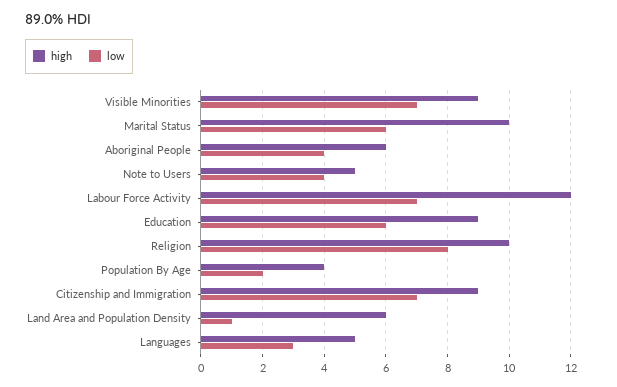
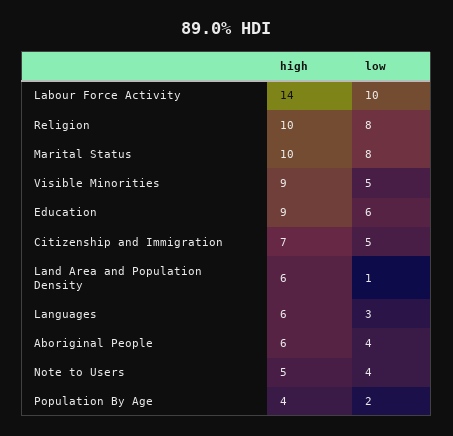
  {
    "high": {
      "Visible Minorities": 9,
      "Marital Status": 10,
      "Aboriginal People": 6,
      "Note to Users": 5,
-     "Labour Force Activity": 12,
+     "Labour Force Activity": 14,
      "Education": 9,
      "Religion": 10,
      "Population By Age": 4,
-     "Citizenship and Immigration": 9,
+     "Citizenship and Immigration": 7,
      "Land Area and Population Density": 6,
-     "Languages": 5
+     "Languages": 6
    },
    "low": {
-     "Visible Minorities": 7,
+     "Visible Minorities": 5,
-     "Marital Status": 6,
+     "Marital Status": 8,
      "Aboriginal People": 4,
      "Note to Users": 4,
-     "Labour Force Activity": 7,
+     "Labour Force Activity": 10,
      "Education": 6,
      "Religion": 8,
      "Population By Age": 2,
-     "Citizenship and Immigration": 7,
+     "Citizenship and Immigration": 5,
      "Land Area and Population Density": 1,
      "Languages": 3
    }
  }

